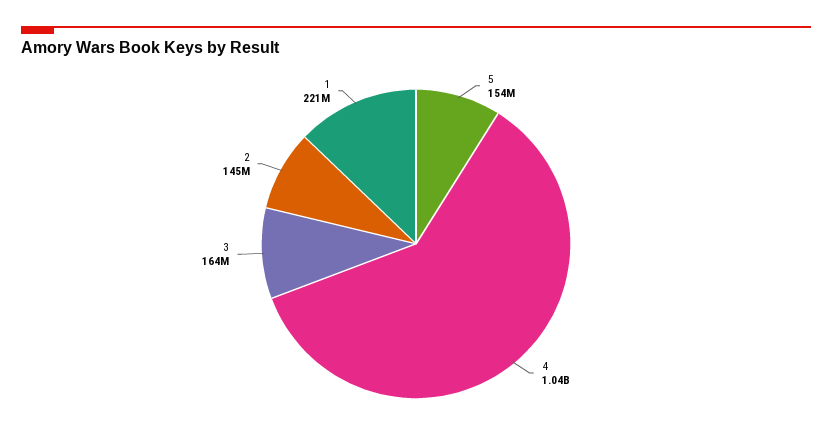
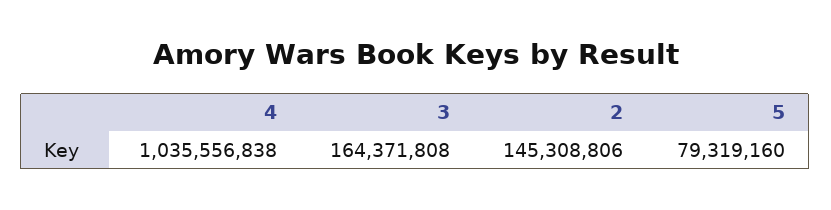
  {
-   "5": 154000000,
+   "5": 79319160,
    "4": 1035556838,
    "3": 164371808,
-   "2": 145308806,
+   "2": 145308806
-   "1": 221000000
  }

